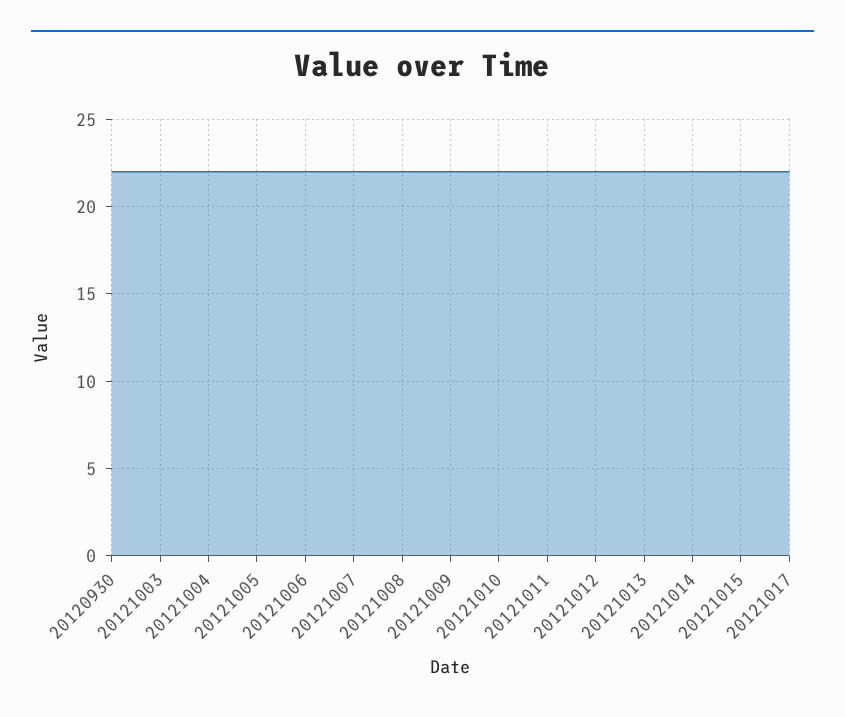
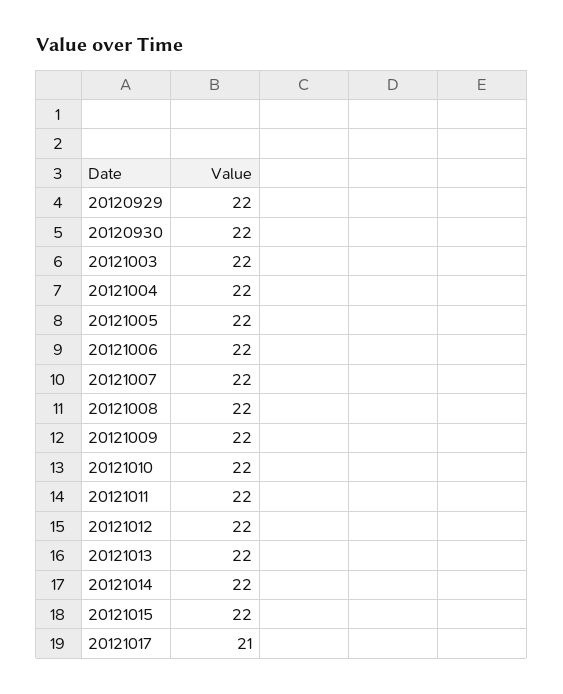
  {
    "20120930": 22,
    "20121003": 22,
    "20121004": 22,
    "20121005": 22,
    "20121006": 22,
    "20121007": 22,
    "20121008": 22,
    "20121009": 22,
    "20121010": 22,
    "20121011": 22,
    "20121012": 22,
    "20121013": 22,
    "20121014": 22,
    "20121015": 22,
-   "20121017": 22
+   "20121017": 21,
+   "20120929": 22
  }

